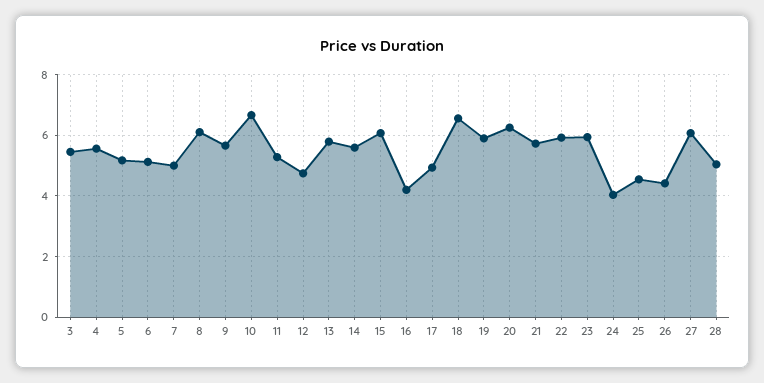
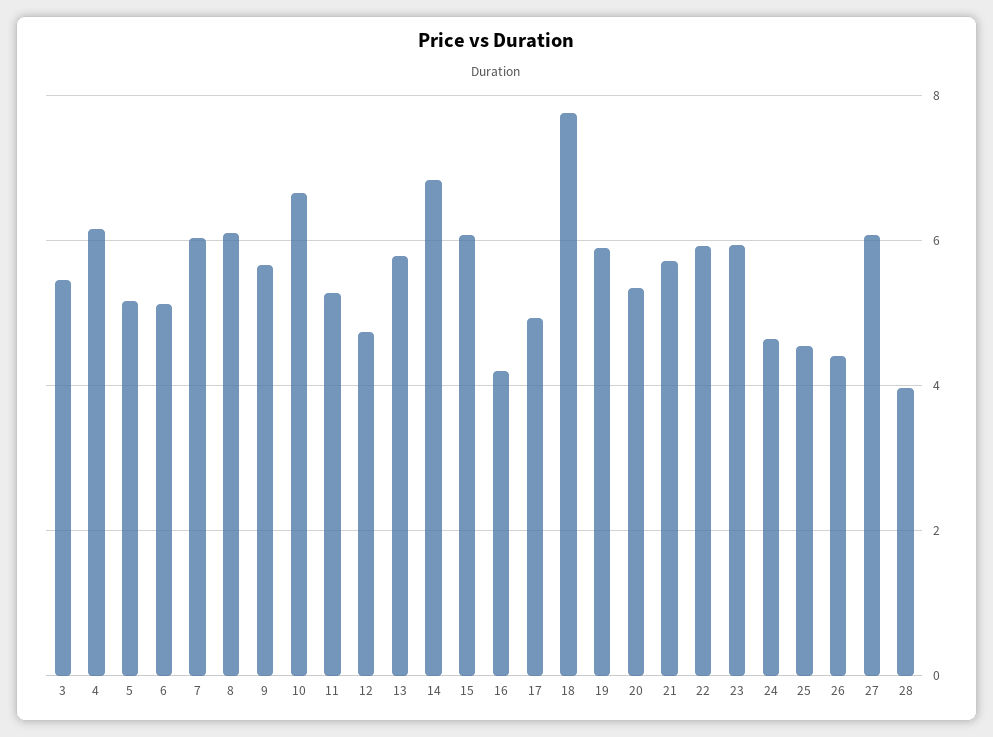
  {
    "3": 5.4,
-   "4": 5.6,
+   "4": 6.2,
    "5": 5.2,
    "6": 5.2,
-   "7": 5,
+   "7": 6,
    "8": 6.2,
    "9": 5.6,
    "10": 6.6,
    "11": 5.2,
    "12": 4.8,
    "13": 5.8,
-   "14": 5.6,
+   "14": 6.8,
    "15": 6,
    "16": 4.2,
    "17": 5,
-   "18": 6.6,
+   "18": 7.8,
    "19": 6,
-   "20": 6.2,
+   "20": 5.4,
    "21": 5.8,
    "22": 6,
    "23": 6,
-   "24": 4,
+   "24": 4.6,
    "25": 4.6,
    "26": 4.4,
    "27": 6,
-   "28": 5
+   "28": 4
  }

